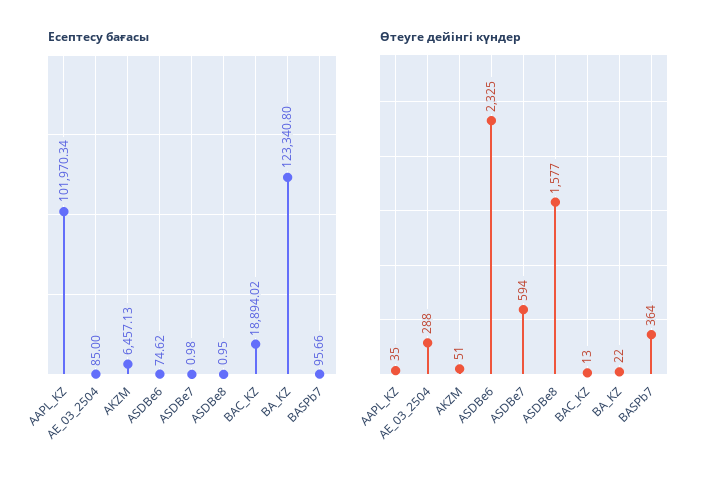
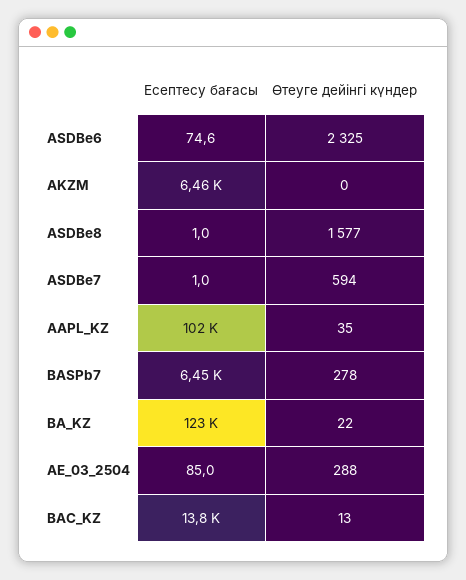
  {
    "Есептесу бағасы": {
      "AAPL_KZ": 101970.34,
      "AE_03_2504": 85,
      "AKZM": 6457.13,
      "ASDBe6": 74.62,
      "ASDBe7": 0.98,
      "ASDBe8": 0.95,
-     "BAC_KZ": 18894.02,
+     "BAC_KZ": 13800,
      "BA_KZ": 123340.8,
-     "BASPb7": 95.66
+     "BASPb7": 6450
    },
    "Өтеуге дейінгі күндер": {
      "AAPL_KZ": 35,
      "AE_03_2504": 288,
-     "AKZM": 51,
+     "AKZM": 0,
      "ASDBe6": 2325,
      "ASDBe7": 594,
      "ASDBe8": 1577,
      "BAC_KZ": 13,
      "BA_KZ": 22,
-     "BASPb7": 364
+     "BASPb7": 278
    }
  }

